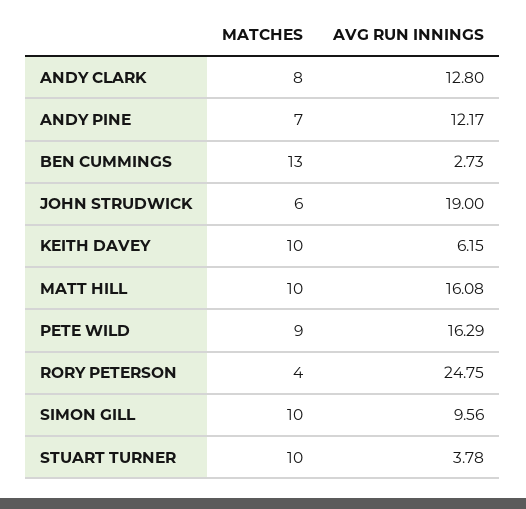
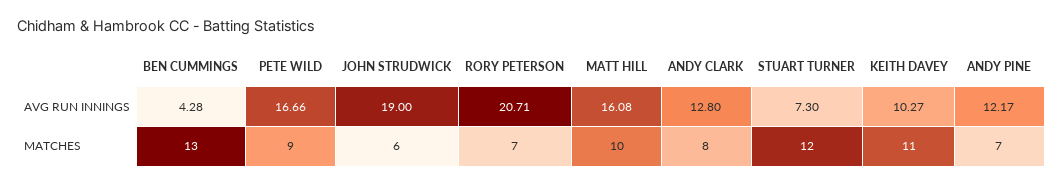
  {
    "MATCHES": {
      "ANDY CLARK": 8,
      "ANDY PINE": 7,
      "BEN CUMMINGS": 13,
      "JOHN STRUDWICK": 6,
-     "KEITH DAVEY": 10,
+     "KEITH DAVEY": 11,
      "MATT HILL": 10,
      "PETE WILD": 9,
-     "RORY PETERSON": 4,
+     "RORY PETERSON": 7,
-     "SIMON GILL": 10,
-     "STUART TURNER": 10
+     "STUART TURNER": 12
    },
    "AVG RUN INNINGS": {
      "ANDY CLARK": 12.8,
      "ANDY PINE": 12.17,
-     "BEN CUMMINGS": 2.73,
+     "BEN CUMMINGS": 4.28,
      "JOHN STRUDWICK": 19,
-     "KEITH DAVEY": 6.15,
+     "KEITH DAVEY": 10.27,
      "MATT HILL": 16.08,
-     "PETE WILD": 16.29,
+     "PETE WILD": 16.66,
-     "RORY PETERSON": 24.75,
+     "RORY PETERSON": 20.71,
-     "SIMON GILL": 9.56,
-     "STUART TURNER": 3.78
+     "STUART TURNER": 7.3
    }
  }

